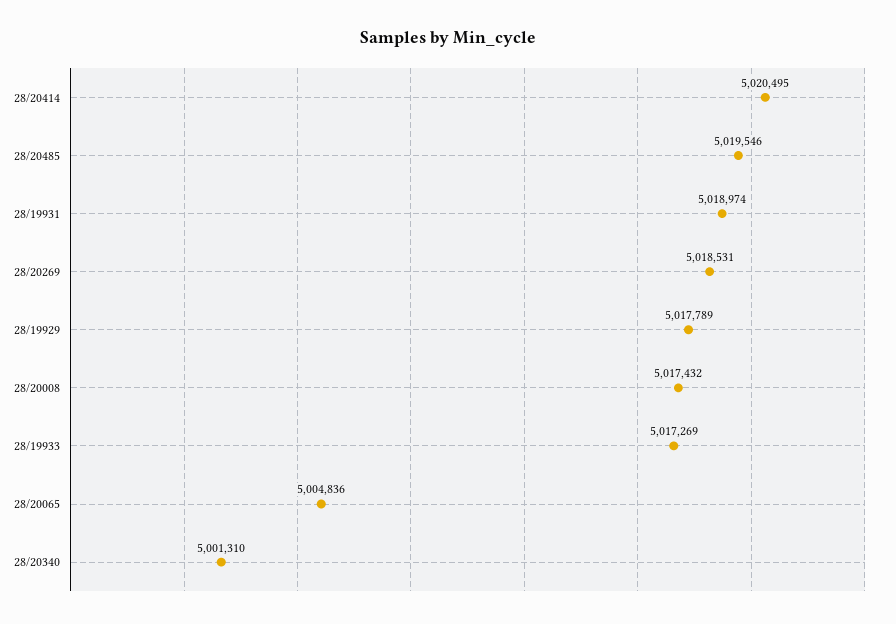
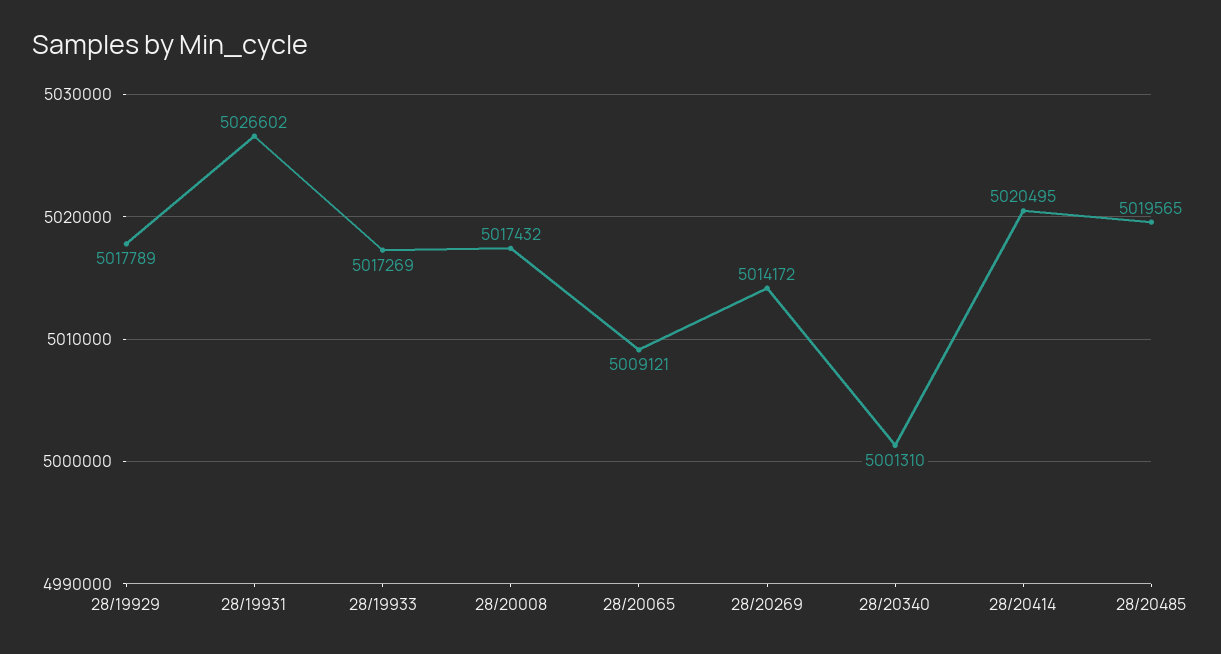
  {
    "28/20414": 5020495,
-   "28/20485": 5019546,
+   "28/20485": 5019565,
-   "28/19931": 5018974,
+   "28/19931": 5026602,
-   "28/20269": 5018531,
+   "28/20269": 5014172,
    "28/19929": 5017789,
    "28/20008": 5017432,
    "28/19933": 5017269,
-   "28/20065": 5004836,
+   "28/20065": 5009121,
    "28/20340": 5001310
  }

